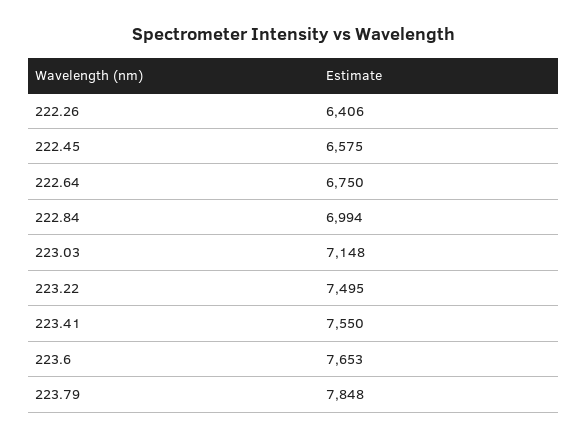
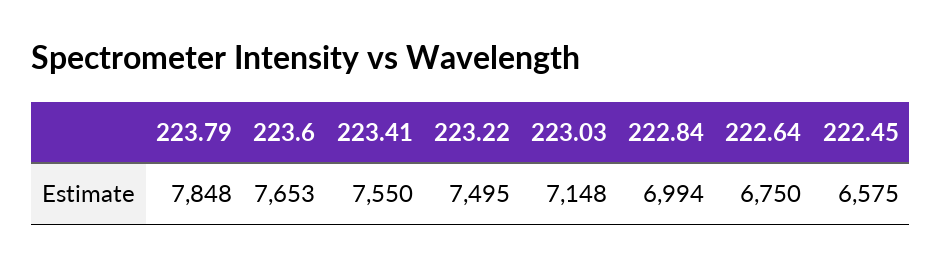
  {
-   "222.26": 6406,
    "222.45": 6575,
    "222.64": 6750,
    "222.84": 6994,
    "223.03": 7148,
    "223.22": 7495,
    "223.41": 7550,
    "223.6": 7653,
    "223.79": 7848
  }

